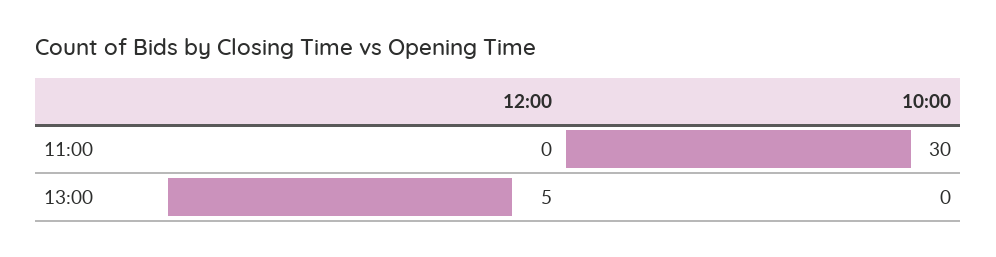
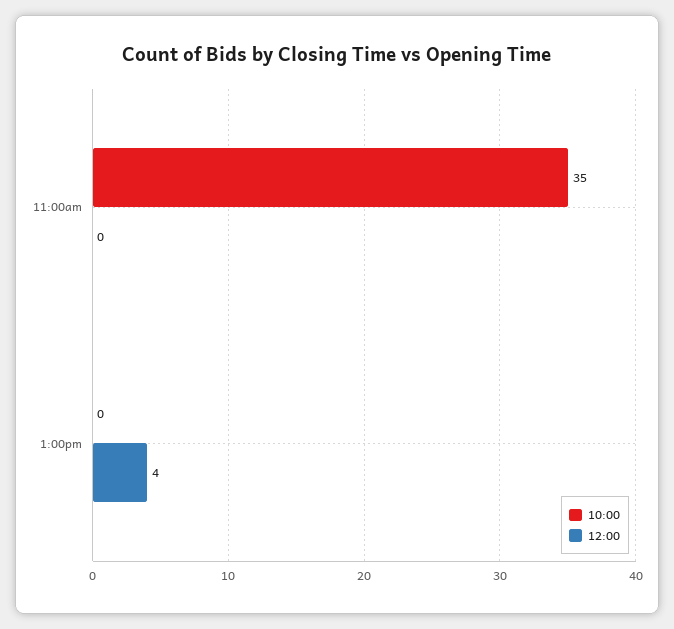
  {
    "12:00": {
      "11:00": 0,
-     "13:00": 5
+     "13:00": 4
    },
    "10:00": {
-     "11:00": 30,
+     "11:00": 35,
      "13:00": 0
    }
  }

